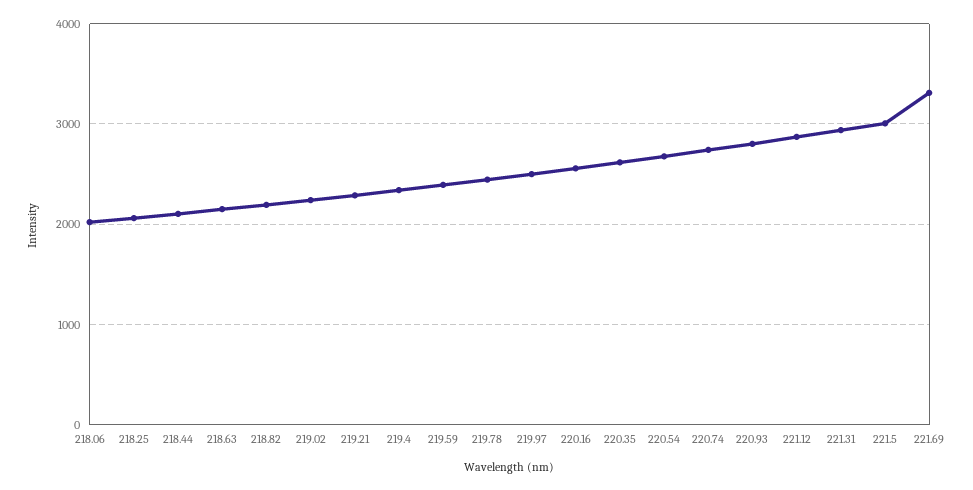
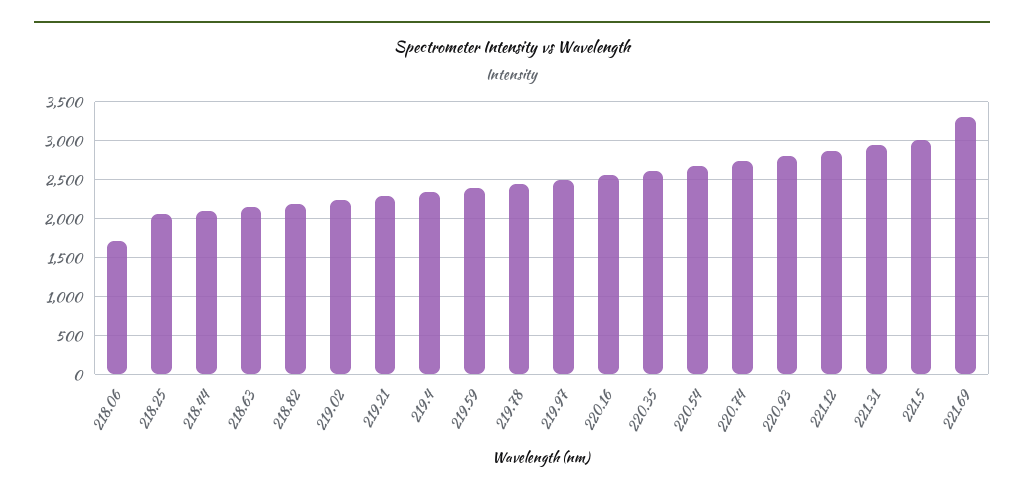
  {
-   "218.06": 2000,
+   "218.06": 1700,
    "218.25": 2100,
    "218.44": 2100,
    "218.63": 2200,
    "218.82": 2200,
    "219.02": 2200,
    "219.21": 2300,
    "219.4": 2300,
    "219.59": 2400,
    "219.78": 2400,
    "219.97": 2500,
    "220.16": 2600,
    "220.35": 2600,
    "220.54": 2700,
    "220.74": 2700,
    "220.93": 2800,
    "221.12": 2900,
    "221.31": 2900,
    "221.5": 3000,
    "221.69": 3300
  }

